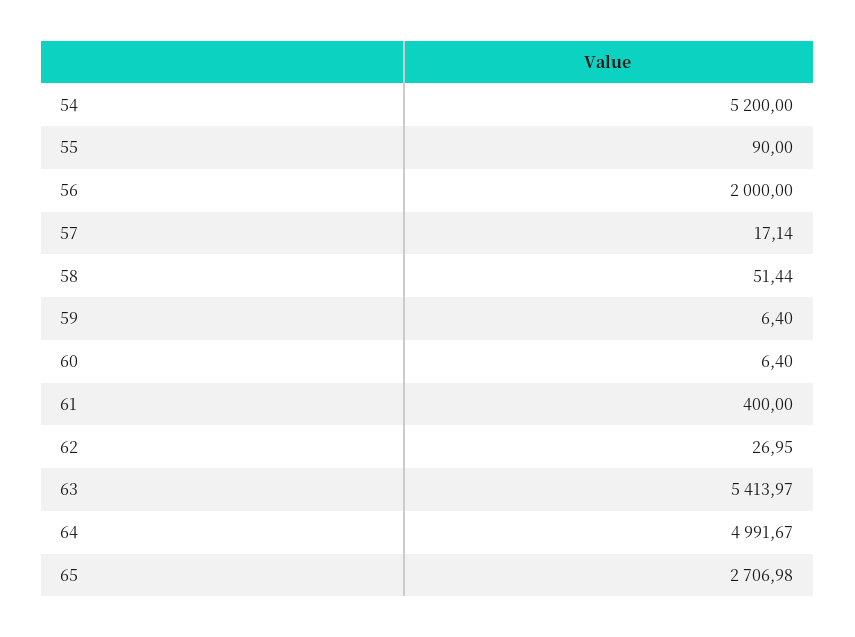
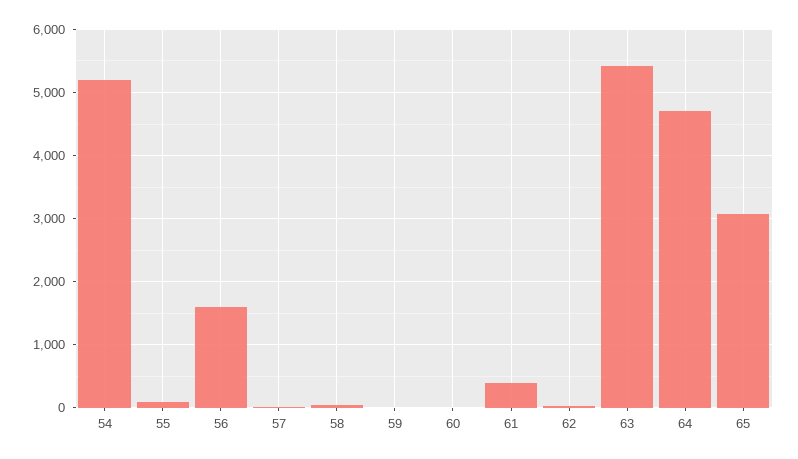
  {
    "54": 5200,
    "55": 90,
-   "56": 2000,
+   "56": 1600,
    "57": 17.14,
    "58": 51.44,
    "59": 6.4,
    "60": 6.4,
    "61": 400,
    "62": 26.95,
    "63": 5413.97,
-   "64": 4991.67,
+   "64": 4700,
-   "65": 2706.98
+   "65": 3100
  }

